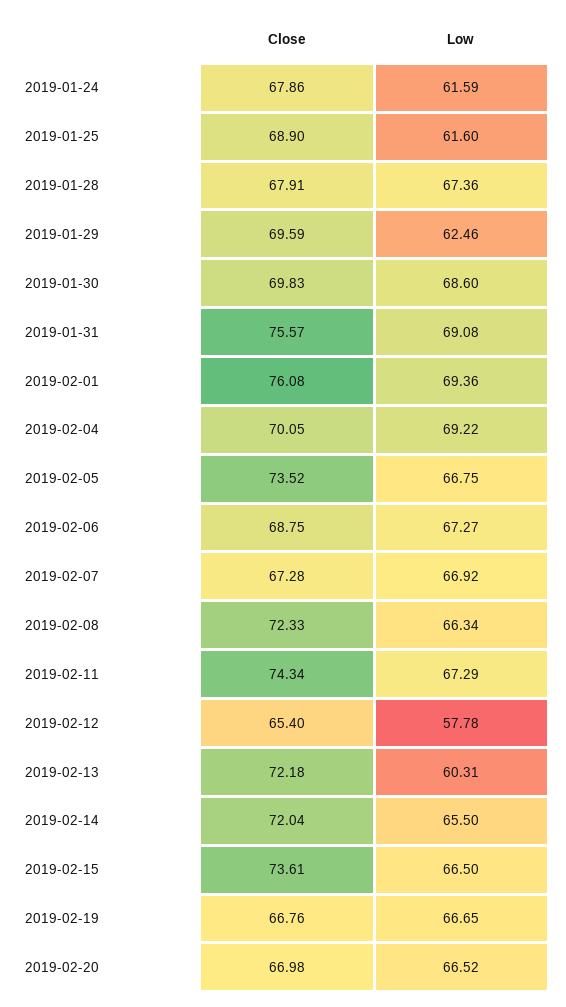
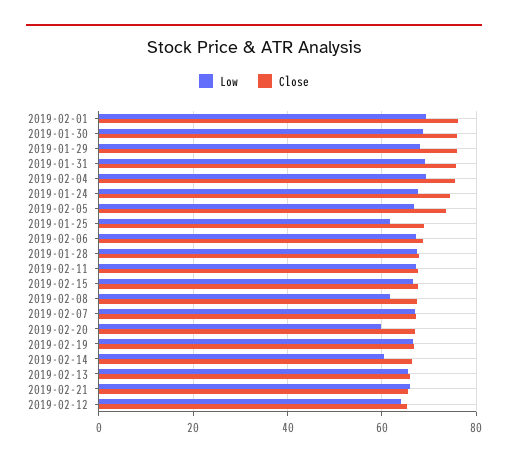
  {
    "Close": {
-     "2019-01-24": 67.86,
+     "2019-01-24": 74,
      "2019-01-25": 68.9,
      "2019-01-28": 67.91,
-     "2019-01-29": 69.59,
+     "2019-01-29": 76,
-     "2019-01-30": 69.83,
+     "2019-01-30": 76,
      "2019-01-31": 75.57,
      "2019-02-01": 76.08,
-     "2019-02-04": 70.05,
+     "2019-02-04": 76,
      "2019-02-05": 73.52,
      "2019-02-06": 68.75,
      "2019-02-07": 67.28,
-     "2019-02-08": 72.33,
+     "2019-02-08": 68,
-     "2019-02-11": 74.34,
+     "2019-02-11": 68,
      "2019-02-12": 65.4,
-     "2019-02-13": 72.18,
+     "2019-02-13": 66,
-     "2019-02-14": 72.04,
+     "2019-02-14": 66,
-     "2019-02-15": 73.61,
+     "2019-02-15": 68,
      "2019-02-19": 66.76,
-     "2019-02-20": 66.98
+     "2019-02-20": 66.98,
+     "2019-02-21": 66
    },
    "Low": {
-     "2019-01-24": 61.59,
+     "2019-01-24": 68,
      "2019-01-25": 61.6,
      "2019-01-28": 67.36,
-     "2019-01-29": 62.46,
+     "2019-01-29": 68,
      "2019-01-30": 68.6,
      "2019-01-31": 69.08,
      "2019-02-01": 69.36,
      "2019-02-04": 69.22,
      "2019-02-05": 66.75,
      "2019-02-06": 67.27,
      "2019-02-07": 66.92,
-     "2019-02-08": 66.34,
+     "2019-02-08": 62,
      "2019-02-11": 67.29,
-     "2019-02-12": 57.78,
+     "2019-02-12": 64,
-     "2019-02-13": 60.31,
+     "2019-02-13": 66,
-     "2019-02-14": 65.5,
+     "2019-02-14": 60,
      "2019-02-15": 66.5,
      "2019-02-19": 66.65,
-     "2019-02-20": 66.52
+     "2019-02-20": 60,
+     "2019-02-21": 66
    }
  }

